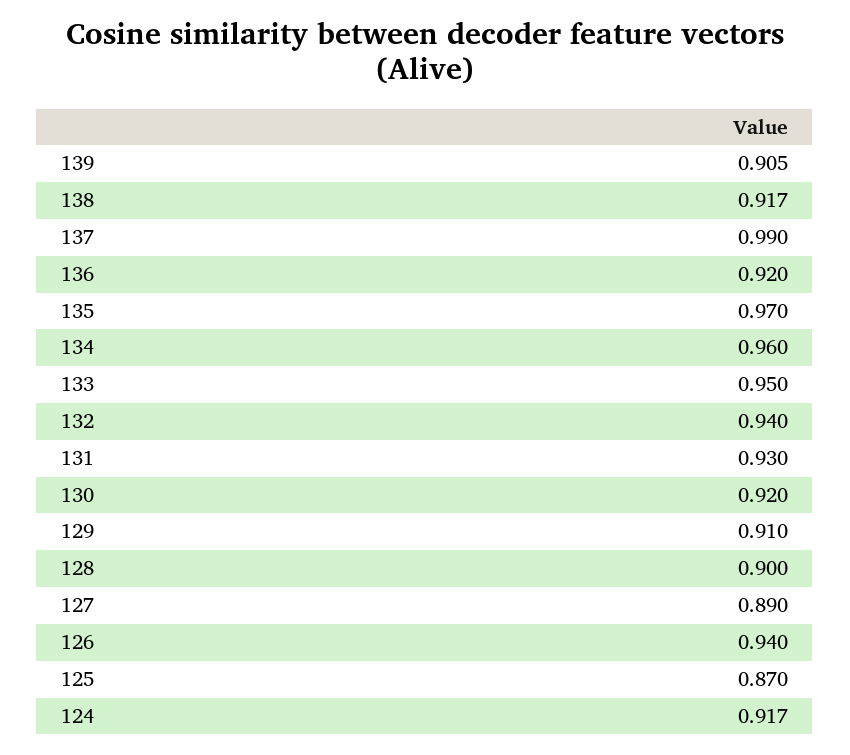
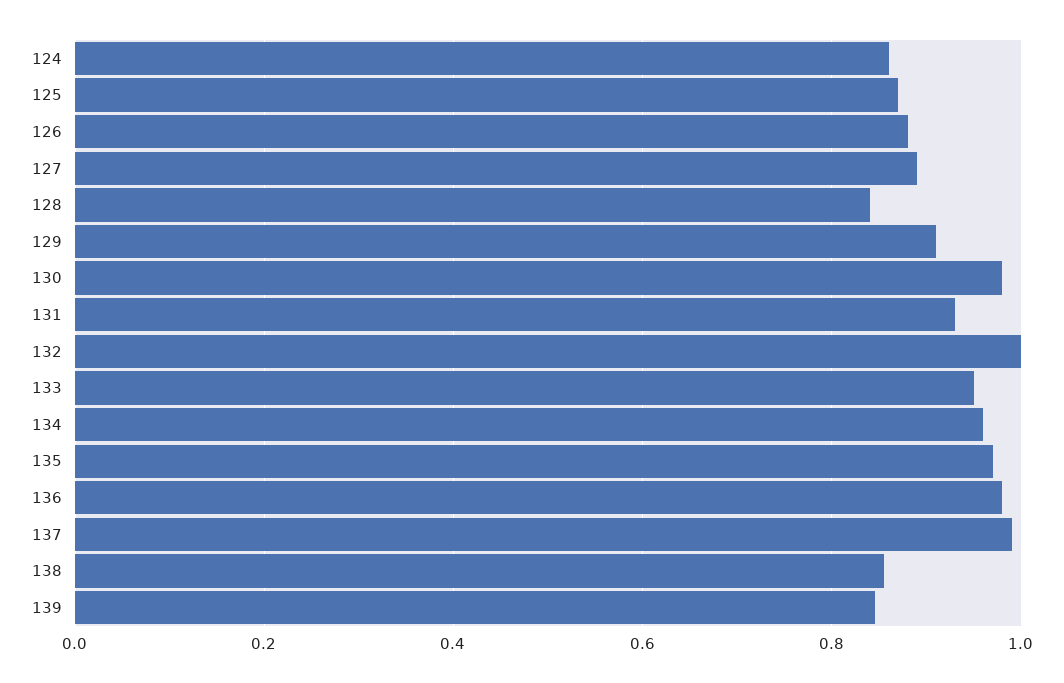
  {
-   "139": 0.905,
+   "139": 0.84,
-   "138": 0.917,
+   "138": 0.86,
    "137": 0.99,
-   "136": 0.92,
+   "136": 0.98,
    "135": 0.97,
    "134": 0.96,
    "133": 0.95,
-   "132": 0.94,
+   "132": 1,
    "131": 0.93,
-   "130": 0.92,
+   "130": 0.98,
    "129": 0.91,
-   "128": 0.9,
+   "128": 0.84,
    "127": 0.89,
-   "126": 0.94,
+   "126": 0.88,
    "125": 0.87,
-   "124": 0.917
+   "124": 0.86
  }

